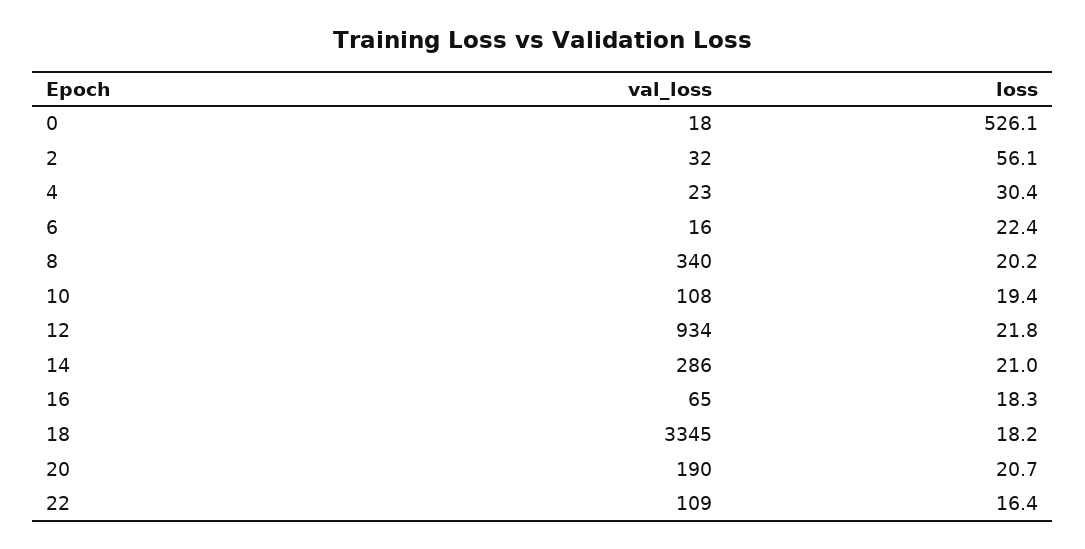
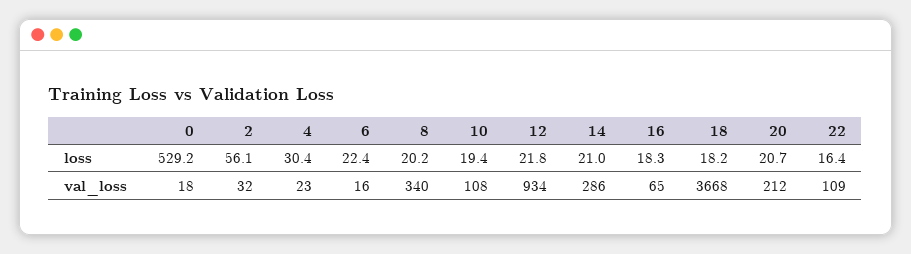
  {
    "val_loss": {
      "0": 18,
      "2": 32,
      "4": 23,
      "6": 16,
      "8": 340,
      "10": 108,
      "12": 934,
      "14": 286,
      "16": 65,
-     "18": 3345,
+     "18": 3668,
-     "20": 190,
+     "20": 212,
      "22": 109
    },
    "loss": {
-     "0": 526.1,
+     "0": 529.2,
      "2": 56.1,
      "4": 30.4,
      "6": 22.4,
      "8": 20.2,
      "10": 19.4,
      "12": 21.8,
      "14": 21,
      "16": 18.3,
      "18": 18.2,
      "20": 20.7,
      "22": 16.4
    }
  }

